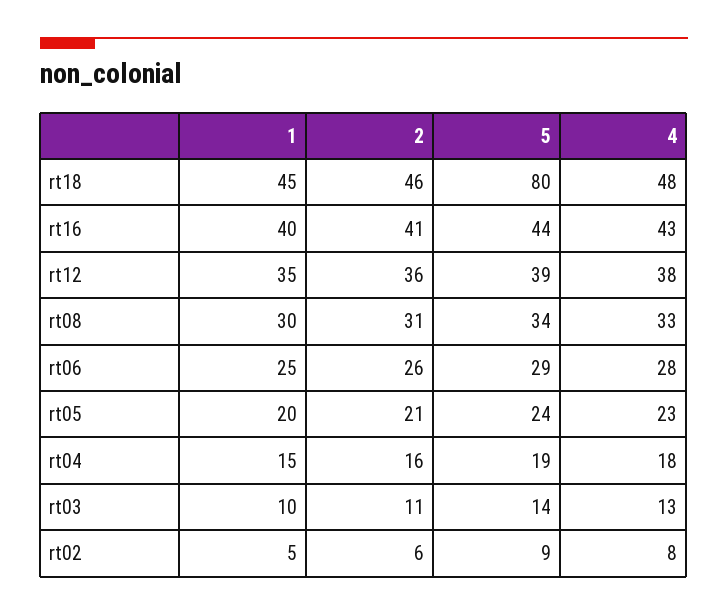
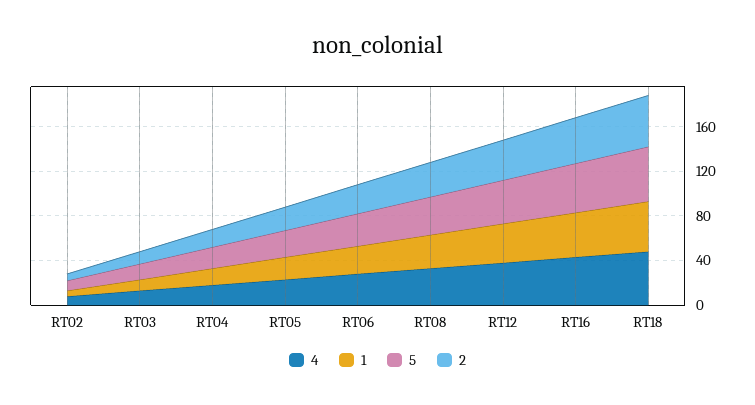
  {
    "1": {
      "rt18": 45,
      "rt16": 40,
      "rt12": 35,
      "rt08": 30,
      "rt06": 25,
      "rt05": 20,
      "rt04": 15,
      "rt03": 10,
      "rt02": 5
    },
    "2": {
      "rt18": 46,
      "rt16": 41,
      "rt12": 36,
      "rt08": 31,
      "rt06": 26,
      "rt05": 21,
      "rt04": 16,
      "rt03": 11,
      "rt02": 6
    },
    "5": {
-     "rt18": 80,
+     "rt18": 50,
      "rt16": 44,
      "rt12": 39,
      "rt08": 34,
      "rt06": 29,
      "rt05": 24,
      "rt04": 19,
      "rt03": 14,
      "rt02": 9
    },
    "4": {
      "rt18": 48,
      "rt16": 43,
      "rt12": 38,
      "rt08": 33,
      "rt06": 28,
      "rt05": 23,
      "rt04": 18,
      "rt03": 13,
      "rt02": 8
    }
  }

